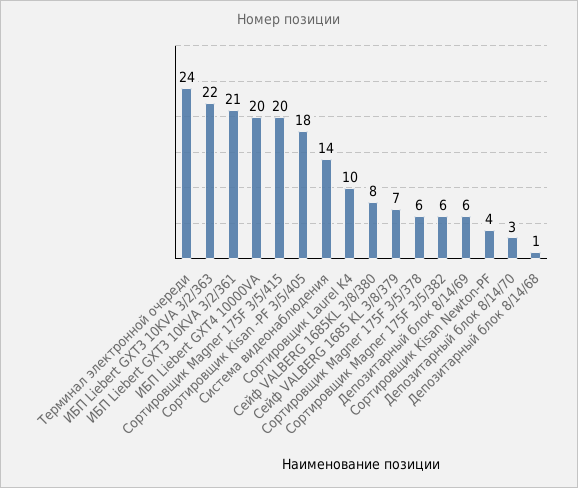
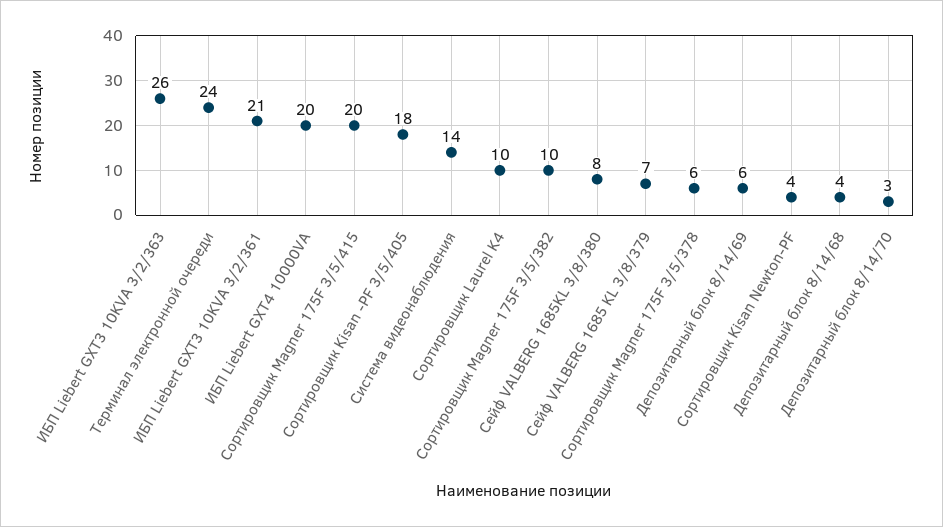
  {
    "Терминал электронной очереди": 24,
-   "ИБП Liebert GXT3 10KVA 3/2/363": 22,
+   "ИБП Liebert GXT3 10KVA 3/2/363": 26,
    "ИБП Liebert GXT3 10KVA 3/2/361": 21,
    "ИБП Liebert GXT4 10000VA": 20,
    "Сортировщик Magner 175F 3/5/415": 20,
    "Сортировщик Kisan -PF 3/5/405": 18,
    "Система видеонаблюдения": 14,
    "Сортировщик Laurel K4": 10,
    "Сейф VALBERG 1685KL 3/8/380": 8,
    "Сейф VALBERG 1685 KL 3/8/379": 7,
    "Сортировщик Magner 175F 3/5/378": 6,
-   "Сортировщик Magner 175F 3/5/382": 6,
+   "Сортировщик Magner 175F 3/5/382": 10,
    "Депозитарный блок 8/14/69": 6,
    "Сортировщик Kisan Newton-PF": 4,
    "Депозитарный блок 8/14/70": 3,
-   "Депозитарный блок 8/14/68": 1
+   "Депозитарный блок 8/14/68": 4
  }

